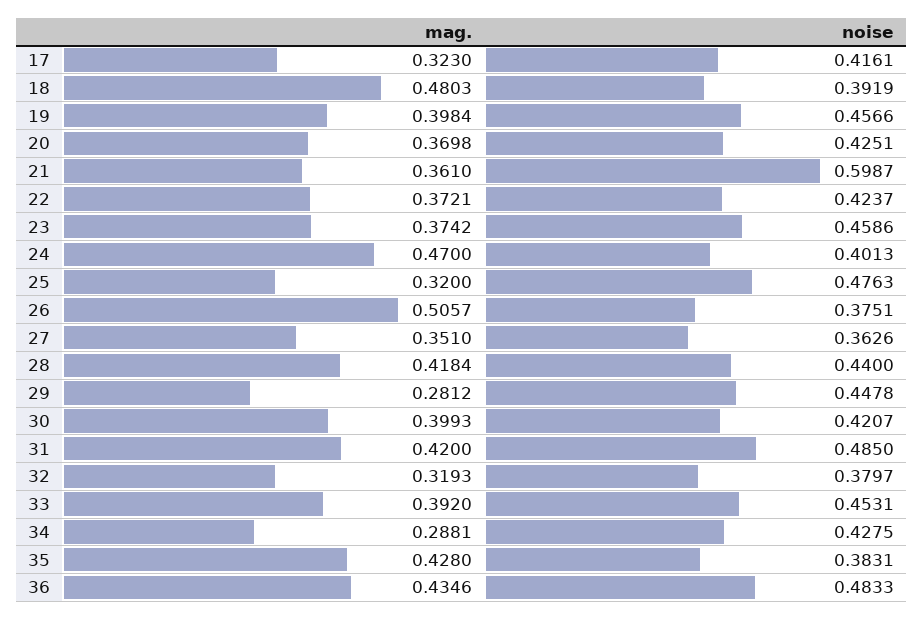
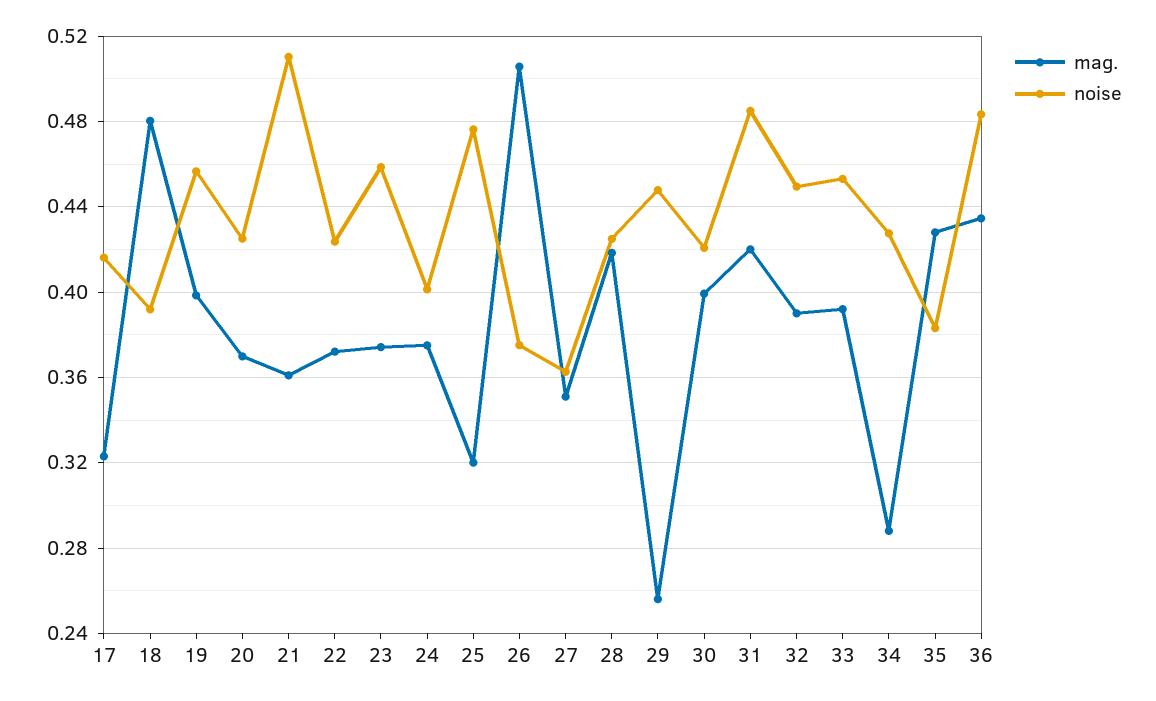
  {
    "mag.": {
      "17": 0.323,
      "18": 0.4803,
      "19": 0.3984,
      "20": 0.3698,
      "21": 0.361,
      "22": 0.3721,
      "23": 0.3742,
-     "24": 0.47,
+     "24": 0.375,
      "25": 0.32,
      "26": 0.5057,
      "27": 0.351,
      "28": 0.4184,
-     "29": 0.2812,
+     "29": 0.255,
      "30": 0.3993,
      "31": 0.42,
-     "32": 0.3193,
+     "32": 0.39,
      "33": 0.392,
      "34": 0.2881,
      "35": 0.428,
      "36": 0.4346
    },
    "noise": {
      "17": 0.4161,
      "18": 0.3919,
      "19": 0.4566,
      "20": 0.4251,
-     "21": 0.5987,
+     "21": 0.51,
      "22": 0.4237,
      "23": 0.4586,
      "24": 0.4013,
      "25": 0.4763,
      "26": 0.3751,
      "27": 0.3626,
-     "28": 0.44,
+     "28": 0.425,
      "29": 0.4478,
      "30": 0.4207,
      "31": 0.485,
-     "32": 0.3797,
+     "32": 0.45,
      "33": 0.4531,
      "34": 0.4275,
      "35": 0.3831,
      "36": 0.4833
    }
  }

